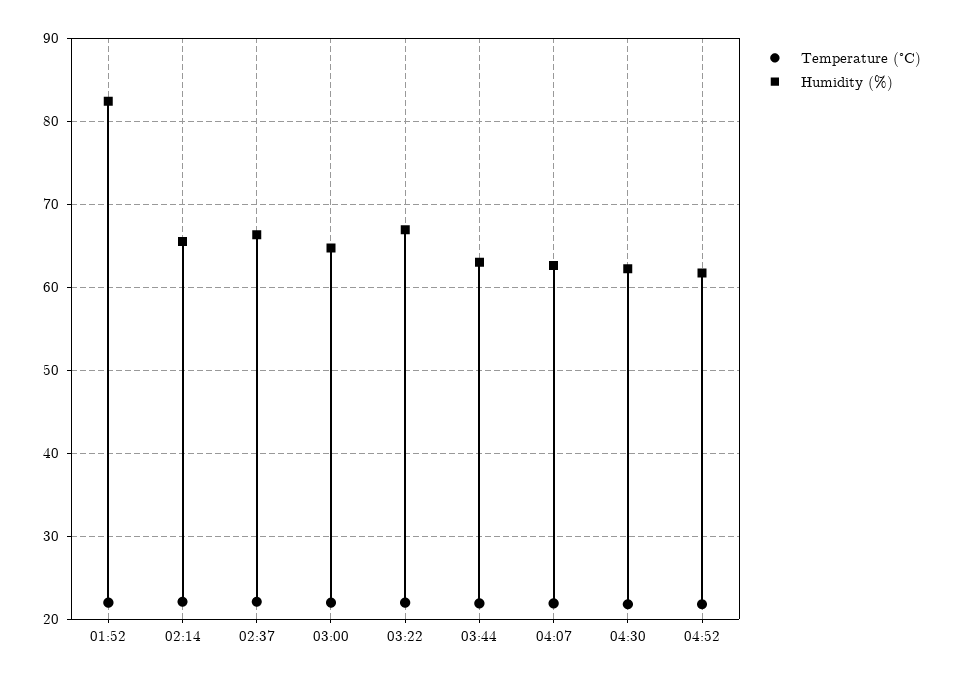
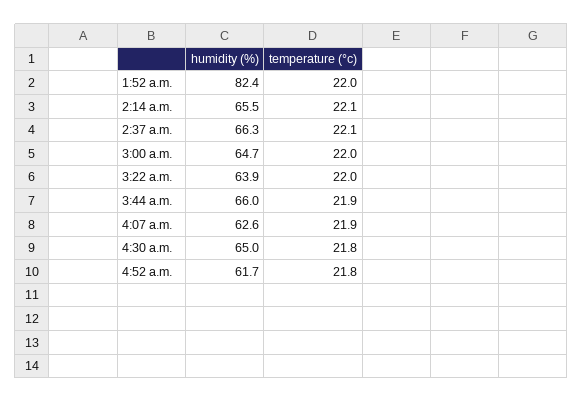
  {
    "Temperature (°C)": {
      "01:52": 22,
      "02:14": 22.1,
      "02:37": 22.1,
      "03:00": 22,
      "03:22": 22,
      "03:44": 21.9,
      "04:07": 21.9,
      "04:30": 21.8,
      "04:52": 21.8
    },
    "Humidity (%)": {
      "01:52": 82.4,
      "02:14": 65.5,
      "02:37": 66.3,
      "03:00": 64.7,
-     "03:22": 67,
+     "03:22": 63.9,
-     "03:44": 63,
+     "03:44": 66,
      "04:07": 62.6,
-     "04:30": 62,
+     "04:30": 65,
      "04:52": 61.7
    }
  }

